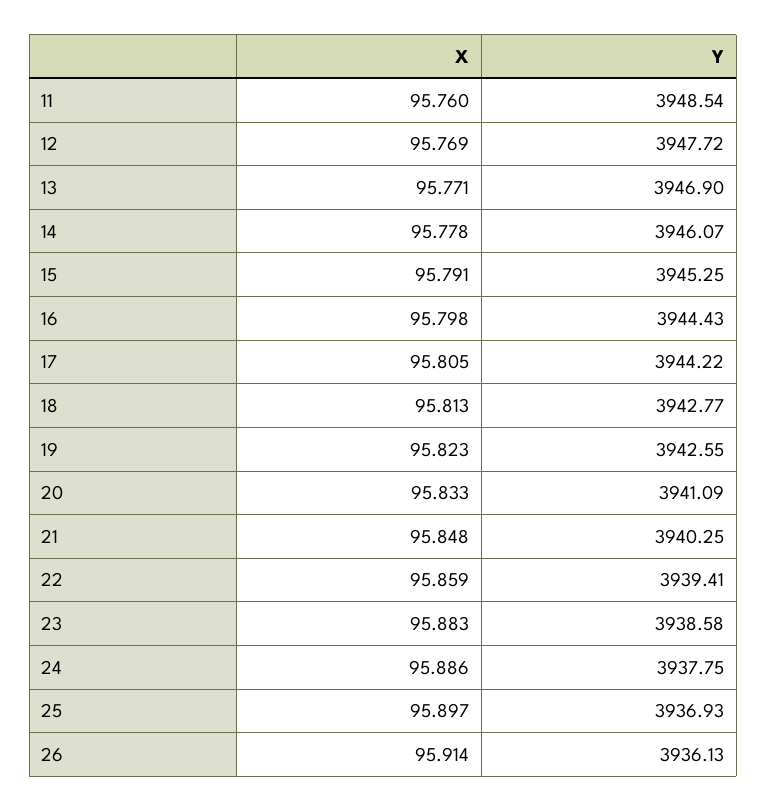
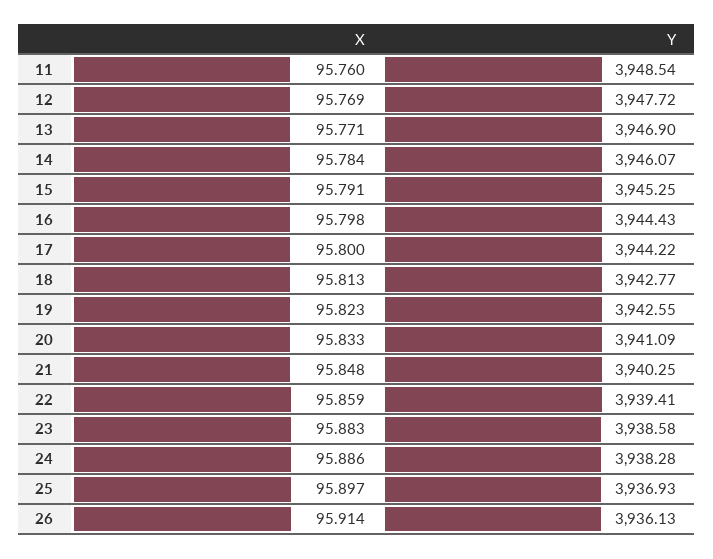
  {
    "X": {
      "11": 95.76,
      "12": 95.769,
      "13": 95.771,
-     "14": 95.778,
+     "14": 95.784,
      "15": 95.791,
      "16": 95.798,
-     "17": 95.805,
+     "17": 95.8,
      "18": 95.813,
      "19": 95.823,
      "20": 95.833,
      "21": 95.848,
      "22": 95.859,
      "23": 95.883,
      "24": 95.886,
      "25": 95.897,
      "26": 95.914
    },
    "Y": {
      "11": 3948.54,
      "12": 3947.72,
      "13": 3946.9,
      "14": 3946.07,
      "15": 3945.25,
      "16": 3944.43,
      "17": 3944.22,
      "18": 3942.77,
      "19": 3942.55,
      "20": 3941.09,
      "21": 3940.25,
      "22": 3939.41,
      "23": 3938.58,
-     "24": 3937.75,
+     "24": 3938.28,
      "25": 3936.93,
      "26": 3936.13
    }
  }

